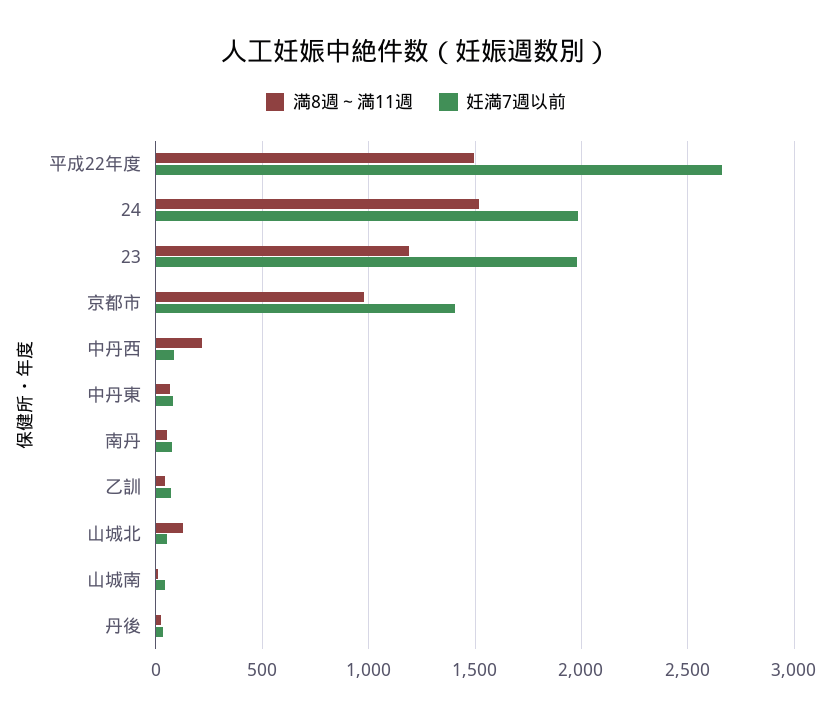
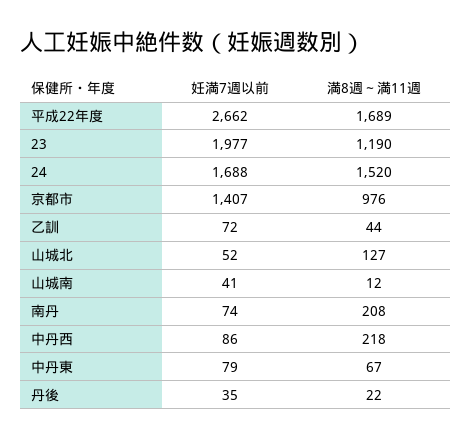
  {
    "満8週～満11週": {
-     "平成22年度": 1500,
+     "平成22年度": 1689,
      "24": 1520,
      "23": 1190,
      "京都市": 976,
      "中丹西": 218,
      "中丹東": 67,
-     "南丹": 50,
+     "南丹": 208,
      "乙訓": 44,
      "山城北": 127,
      "山城南": 12,
      "丹後": 22
    },
    "妊満7週以前": {
      "平成22年度": 2662,
-     "24": 2000,
+     "24": 1688,
      "23": 1977,
      "京都市": 1407,
      "中丹西": 86,
      "中丹東": 79,
      "南丹": 74,
      "乙訓": 72,
      "山城北": 52,
      "山城南": 41,
      "丹後": 35
    }
  }

